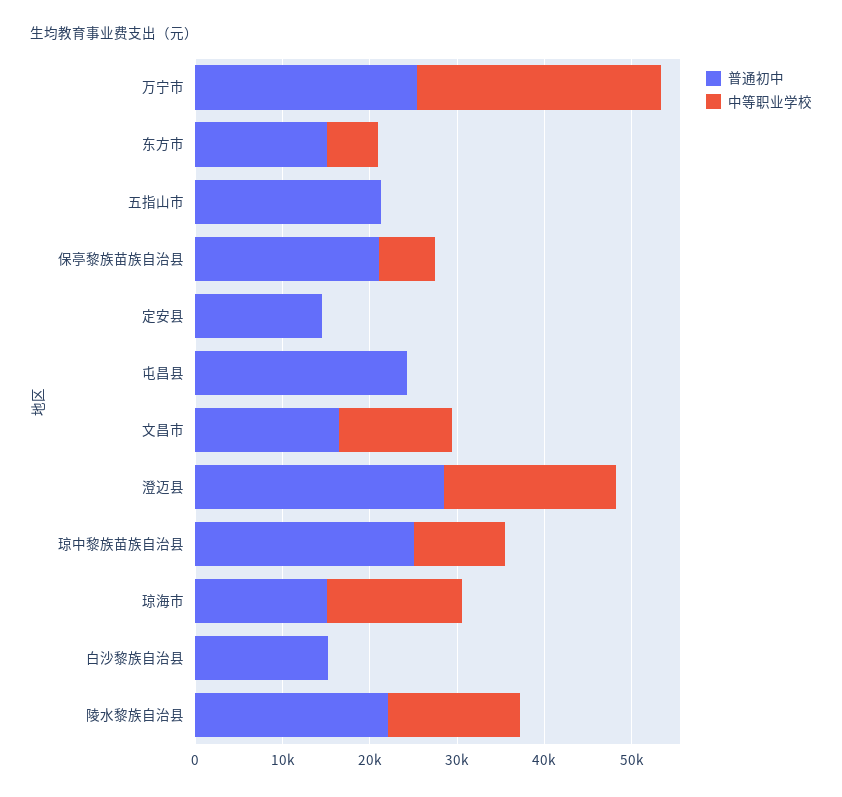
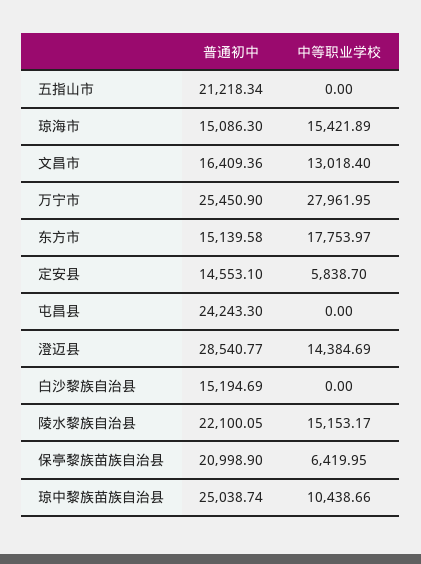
  {
    "普通初中": {
      "万宁市": 25450.9,
      "东方市": 15139.58,
      "五指山市": 21218.34,
      "保亭黎族苗族自治县": 20998.9,
      "定安县": 14553.1,
      "屯昌县": 24243.3,
      "文昌市": 16409.36,
      "澄迈县": 28540.77,
      "琼中黎族苗族自治县": 25038.74,
      "琼海市": 15086.3,
      "白沙黎族自治县": 15194.69,
      "陵水黎族自治县": 22100.05
    },
    "中等职业学校": {
      "万宁市": 27961.95,
-     "东方市": 6000,
+     "东方市": 17753.97,
      "五指山市": 0,
      "保亭黎族苗族自治县": 6419.95,
-     "定安县": 0,
+     "定安县": 5838.7,
      "屯昌县": 0,
      "文昌市": 13018.4,
-     "澄迈县": 20000,
+     "澄迈县": 14384.69,
      "琼中黎族苗族自治县": 10438.66,
      "琼海市": 15421.89,
      "白沙黎族自治县": 0,
      "陵水黎族自治县": 15153.17
    }
  }

